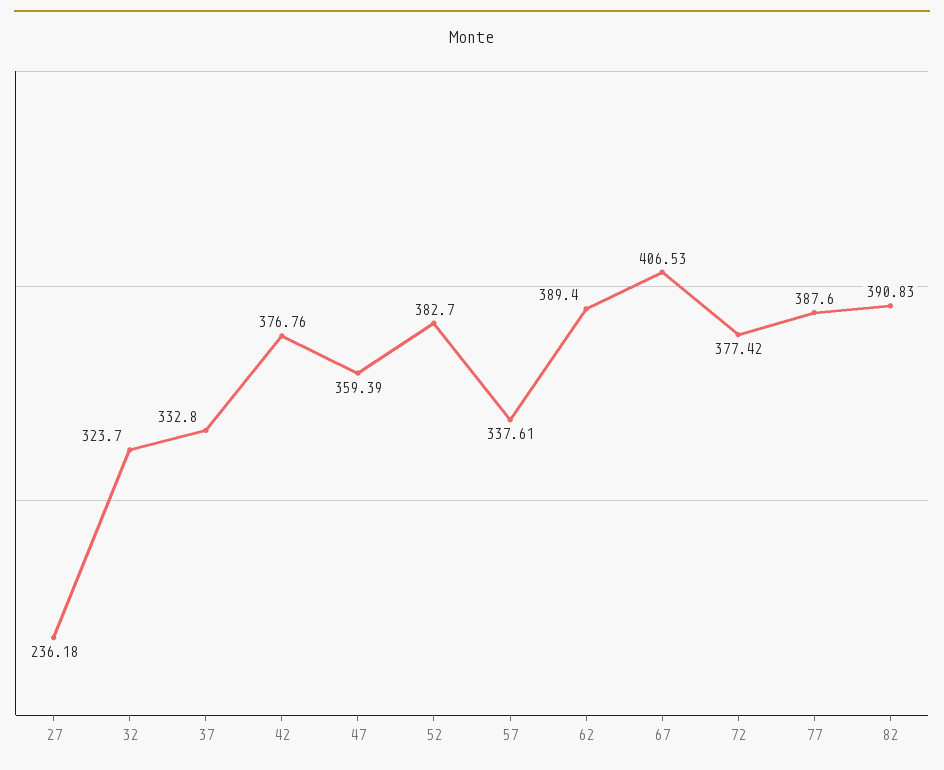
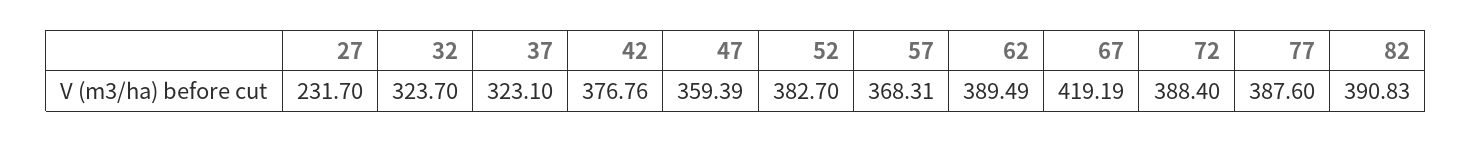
  {
-   "27": 236.18,
+   "27": 231.7,
    "32": 323.7,
-   "37": 332.8,
+   "37": 323.1,
    "42": 376.76,
    "47": 359.39,
    "52": 382.7,
-   "57": 337.61,
+   "57": 368.31,
-   "62": 389.4,
+   "62": 389.49,
-   "67": 406.53,
+   "67": 419.19,
-   "72": 377.42,
+   "72": 388.4,
    "77": 387.6,
    "82": 390.83
  }

